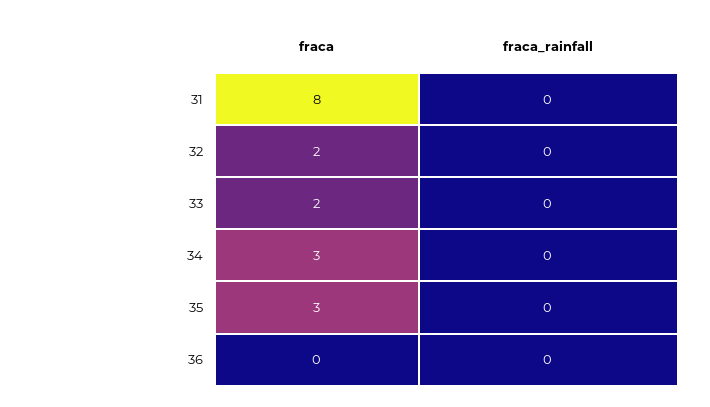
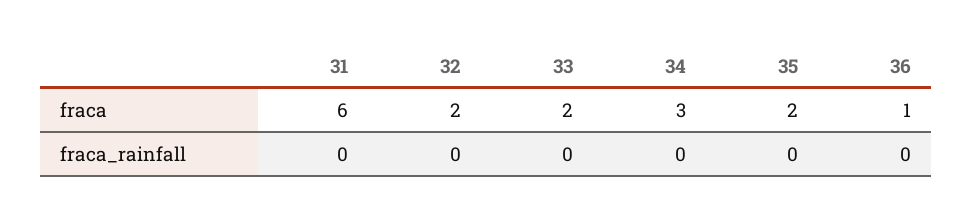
  {
    "fraca": {
-     "31": 8,
+     "31": 6,
      "32": 2,
      "33": 2,
      "34": 3,
-     "35": 3,
+     "35": 2,
-     "36": 0
+     "36": 1
    },
    "fraca_rainfall": {
      "31": 0,
      "32": 0,
      "33": 0,
      "34": 0,
      "35": 0,
      "36": 0
    }
  }

